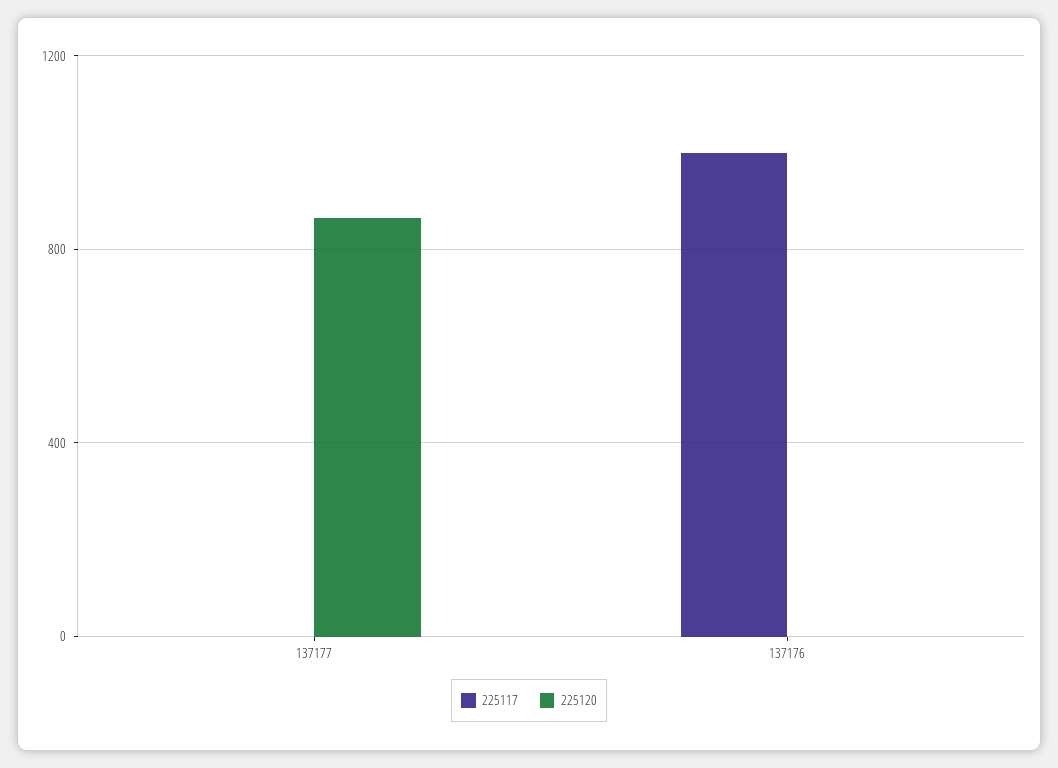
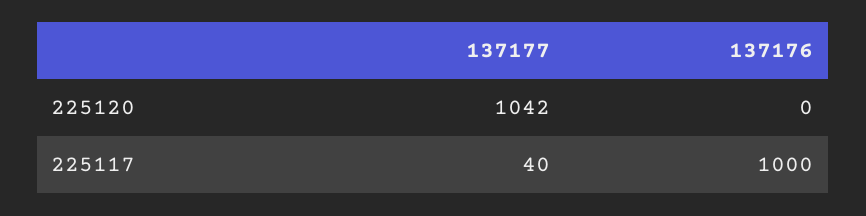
  {
    "225117": {
-     "137177": 0,
+     "137177": 40,
      "137176": 1000
    },
    "225120": {
-     "137177": 850,
+     "137177": 1042,
      "137176": 0
    }
  }

